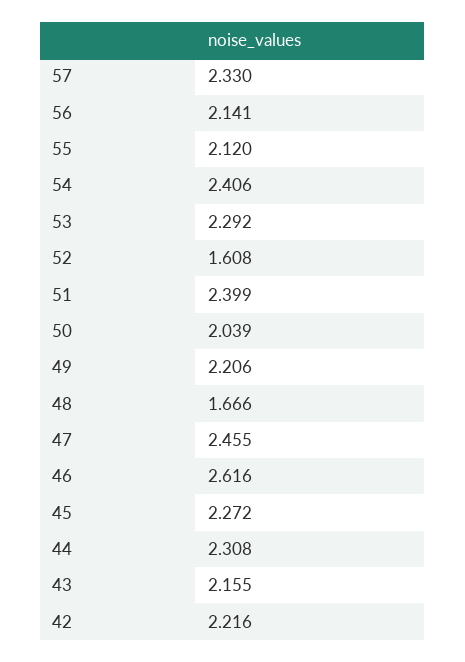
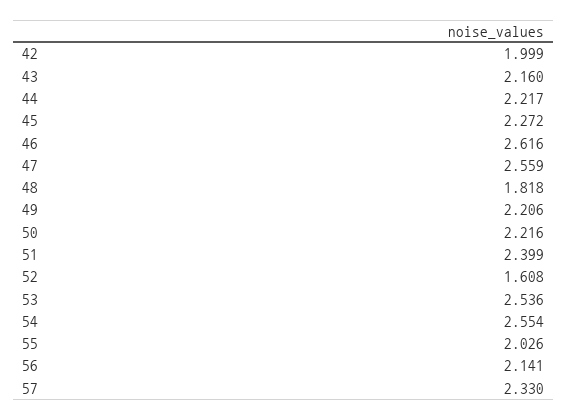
  {
    "57": 2.33,
    "56": 2.141,
-   "55": 2.12,
+   "55": 2.026,
-   "54": 2.406,
+   "54": 2.554,
-   "53": 2.292,
+   "53": 2.536,
    "52": 1.608,
    "51": 2.399,
-   "50": 2.039,
+   "50": 2.216,
    "49": 2.206,
-   "48": 1.666,
+   "48": 1.818,
-   "47": 2.455,
+   "47": 2.559,
    "46": 2.616,
    "45": 2.272,
-   "44": 2.308,
+   "44": 2.217,
-   "43": 2.155,
+   "43": 2.16,
-   "42": 2.216
+   "42": 1.999
  }

